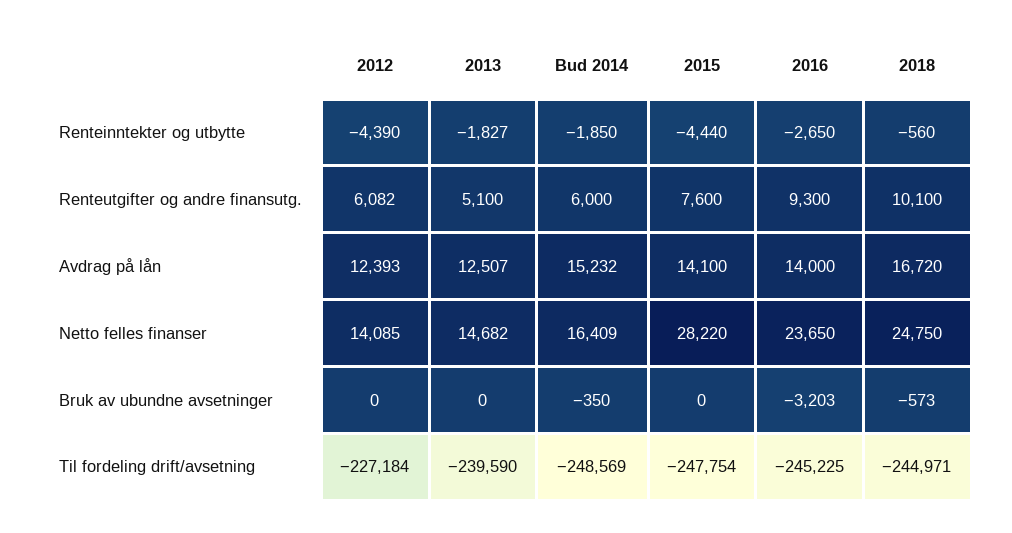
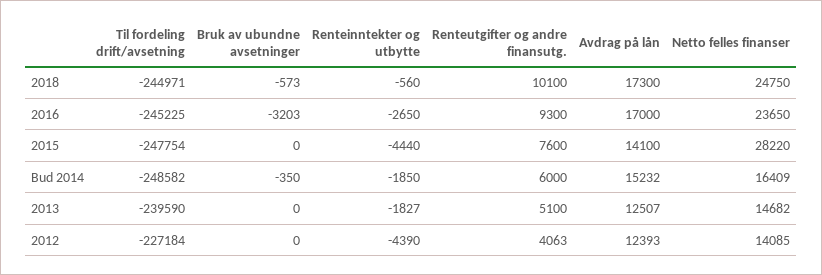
  {
    "2012": {
      "Renteinntekter og utbytte": -4390,
-     "Renteutgifter og andre finansutg.": 6082,
+     "Renteutgifter og andre finansutg.": 4063,
      "Avdrag på lån": 12393,
      "Netto felles finanser": 14085,
      "Bruk av ubundne avsetninger": 0,
      "Til fordeling drift/avsetning": -227184
    },
    "2013": {
      "Renteinntekter og utbytte": -1827,
      "Renteutgifter og andre finansutg.": 5100,
      "Avdrag på lån": 12507,
      "Netto felles finanser": 14682,
      "Bruk av ubundne avsetninger": 0,
      "Til fordeling drift/avsetning": -239590
    },
    "Bud 2014": {
      "Renteinntekter og utbytte": -1850,
      "Renteutgifter og andre finansutg.": 6000,
      "Avdrag på lån": 15232,
      "Netto felles finanser": 16409,
      "Bruk av ubundne avsetninger": -350,
-     "Til fordeling drift/avsetning": -248569
+     "Til fordeling drift/avsetning": -248582
    },
    "2015": {
      "Renteinntekter og utbytte": -4440,
      "Renteutgifter og andre finansutg.": 7600,
      "Avdrag på lån": 14100,
      "Netto felles finanser": 28220,
      "Bruk av ubundne avsetninger": 0,
      "Til fordeling drift/avsetning": -247754
    },
    "2016": {
      "Renteinntekter og utbytte": -2650,
      "Renteutgifter og andre finansutg.": 9300,
-     "Avdrag på lån": 14000,
+     "Avdrag på lån": 17000,
      "Netto felles finanser": 23650,
      "Bruk av ubundne avsetninger": -3203,
      "Til fordeling drift/avsetning": -245225
    },
    "2018": {
      "Renteinntekter og utbytte": -560,
      "Renteutgifter og andre finansutg.": 10100,
-     "Avdrag på lån": 16720,
+     "Avdrag på lån": 17300,
      "Netto felles finanser": 24750,
      "Bruk av ubundne avsetninger": -573,
      "Til fordeling drift/avsetning": -244971
    }
  }

